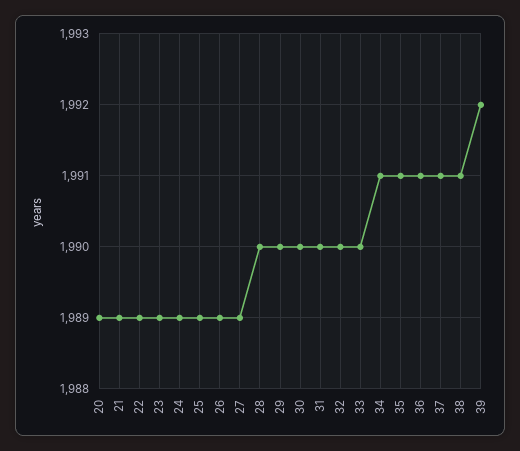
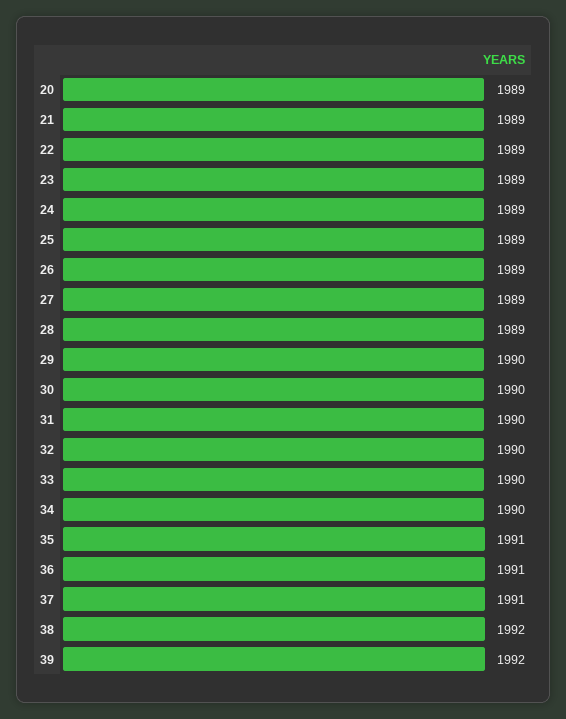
  {
    "20": 1989,
    "21": 1989,
    "22": 1989,
    "23": 1989,
    "24": 1989,
    "25": 1989,
    "26": 1989,
    "27": 1989,
-   "28": 1990,
+   "28": 1989,
    "29": 1990,
    "30": 1990,
    "31": 1990,
    "32": 1990,
    "33": 1990,
-   "34": 1991,
+   "34": 1990,
    "35": 1991,
    "36": 1991,
    "37": 1991,
-   "38": 1991,
+   "38": 1992,
    "39": 1992
  }

